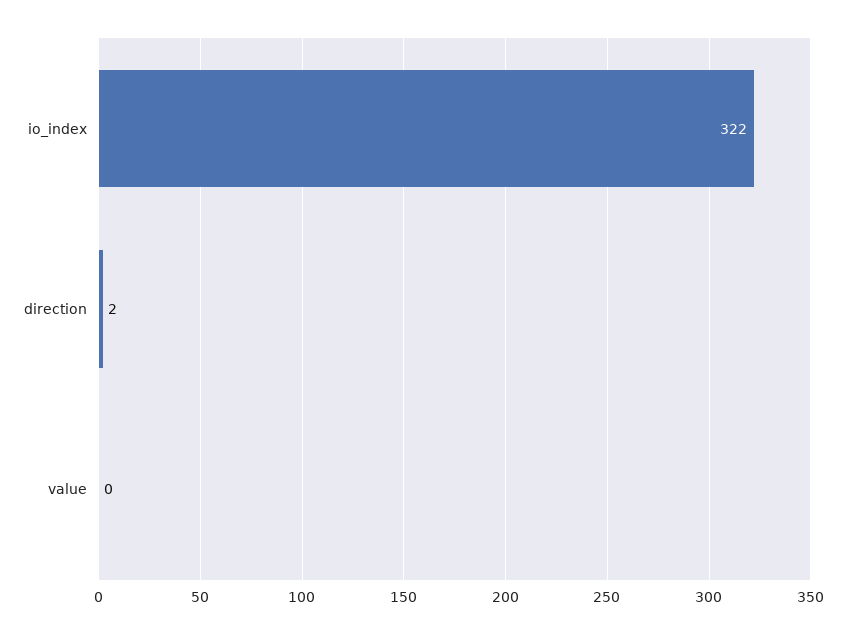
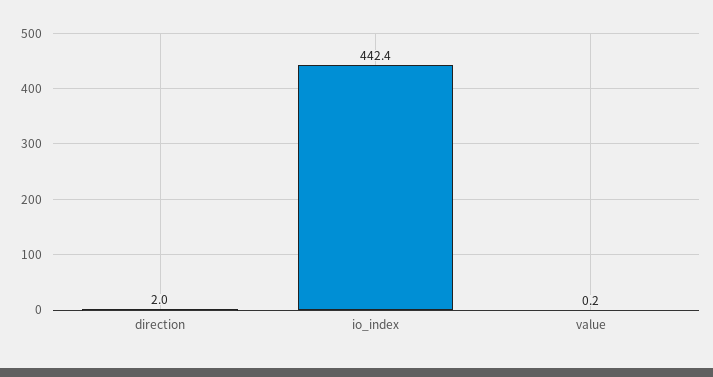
  {
-   "io_index": 322,
+   "io_index": 442.4,
    "direction": 2,
    "value": 0.2
  }

